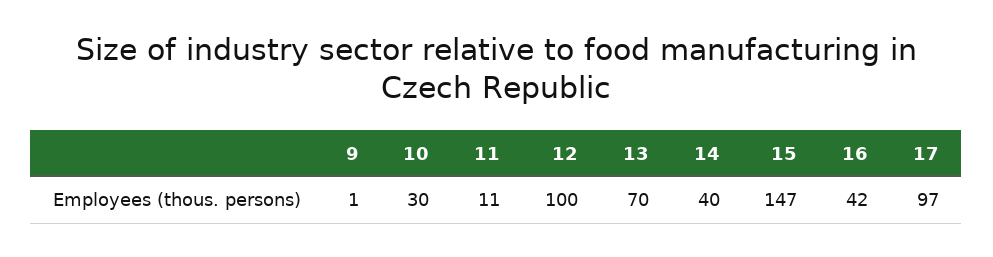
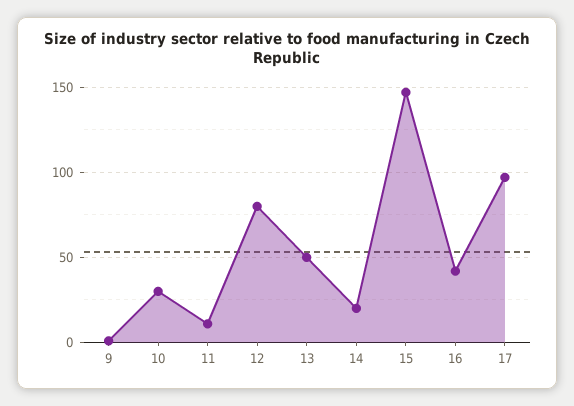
  {
    "9": 1,
    "10": 30,
    "11": 11,
-   "12": 100,
+   "12": 80,
-   "13": 70,
+   "13": 50,
-   "14": 40,
+   "14": 20,
    "15": 147,
    "16": 42,
    "17": 97
  }

